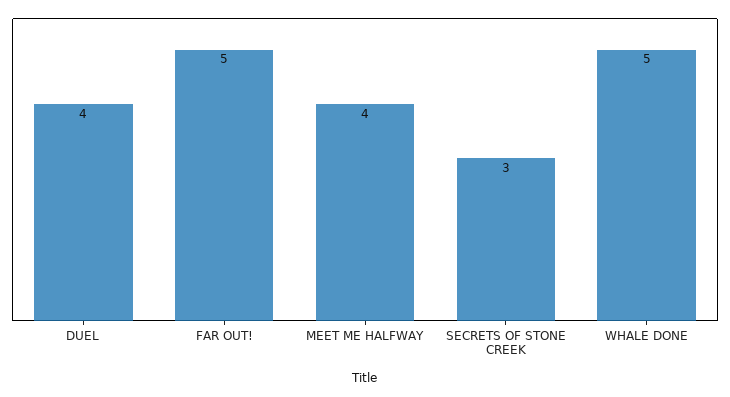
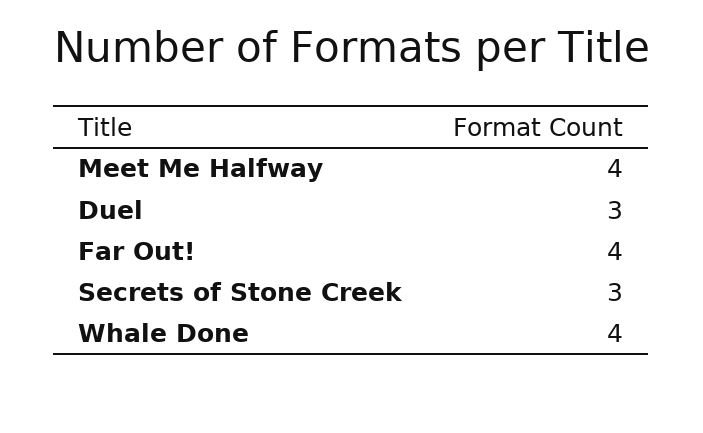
  {
-   "DUEL": 4,
+   "DUEL": 3,
-   "FAR OUT!": 5,
+   "FAR OUT!": 4,
    "MEET ME HALFWAY": 4,
    "SECRETS OF STONE CREEK": 3,
-   "WHALE DONE": 5
+   "WHALE DONE": 4
  }

